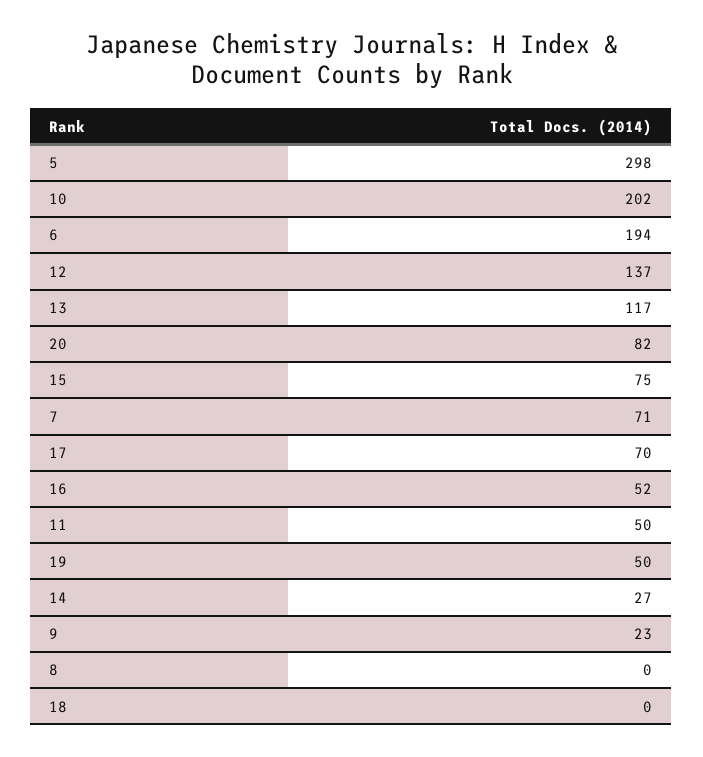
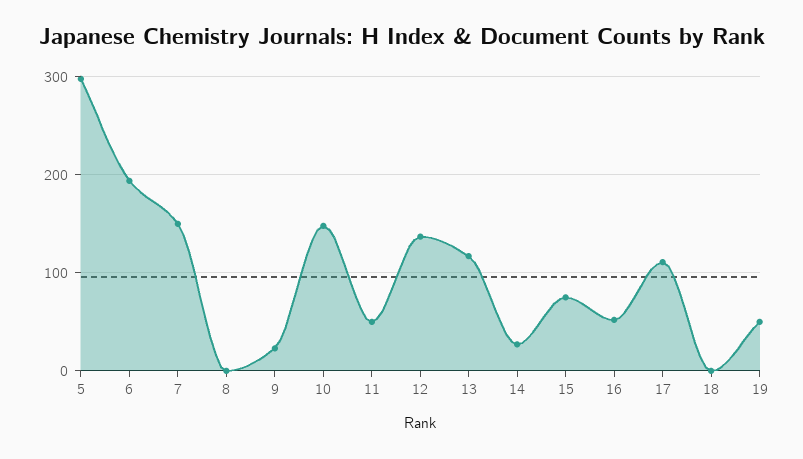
  {
    "5": 298,
-   "10": 202,
+   "10": 150,
    "6": 194,
    "12": 137,
    "13": 117,
-   "20": 82,
    "15": 75,
-   "7": 71,
+   "7": 150,
-   "17": 70,
+   "17": 110,
    "16": 52,
    "11": 50,
    "19": 50,
    "14": 27,
    "9": 23,
    "8": 0,
    "18": 0
  }

